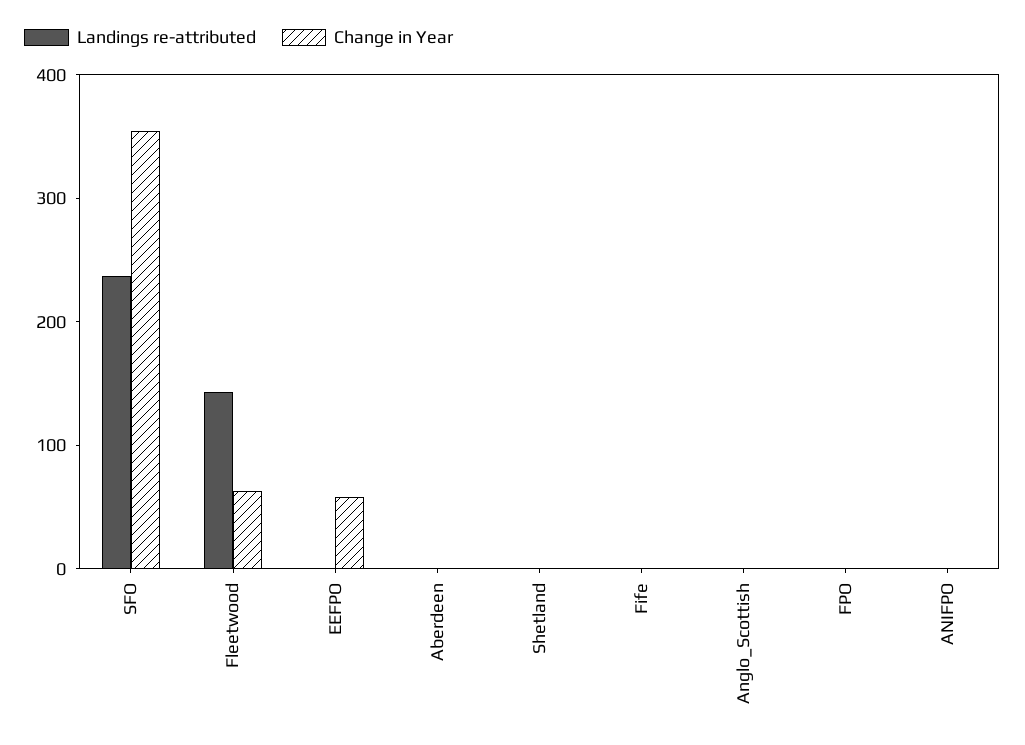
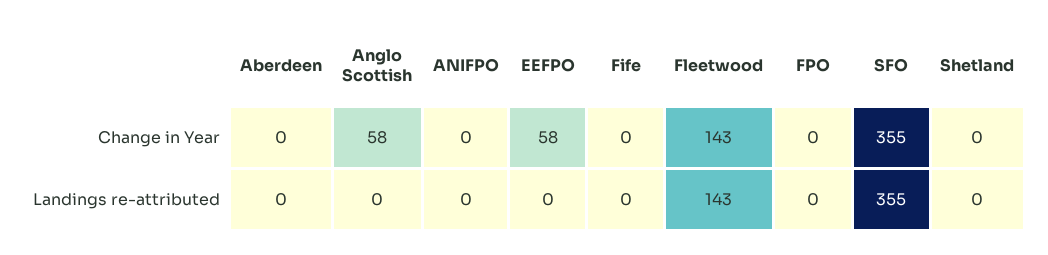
  {
    "Landings re-attributed": {
-     "SFO": 240,
+     "SFO": 355,
      "Fleetwood": 143,
      "EEFPO": 0,
      "Aberdeen": 0,
      "Shetland": 0,
      "Fife": 0,
      "Anglo_Scottish": 0,
      "FPO": 0,
      "ANIFPO": 0
    },
    "Change in Year": {
      "SFO": 355,
-     "Fleetwood": 60,
+     "Fleetwood": 143,
      "EEFPO": 58,
      "Aberdeen": 0,
      "Shetland": 0,
      "Fife": 0,
-     "Anglo_Scottish": 0,
+     "Anglo_Scottish": 58,
      "FPO": 0,
      "ANIFPO": 0
    }
  }

